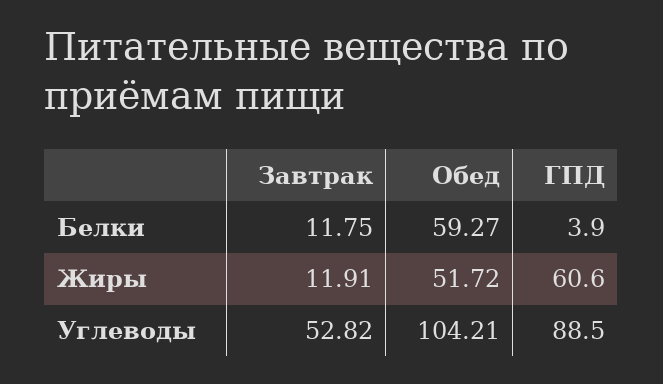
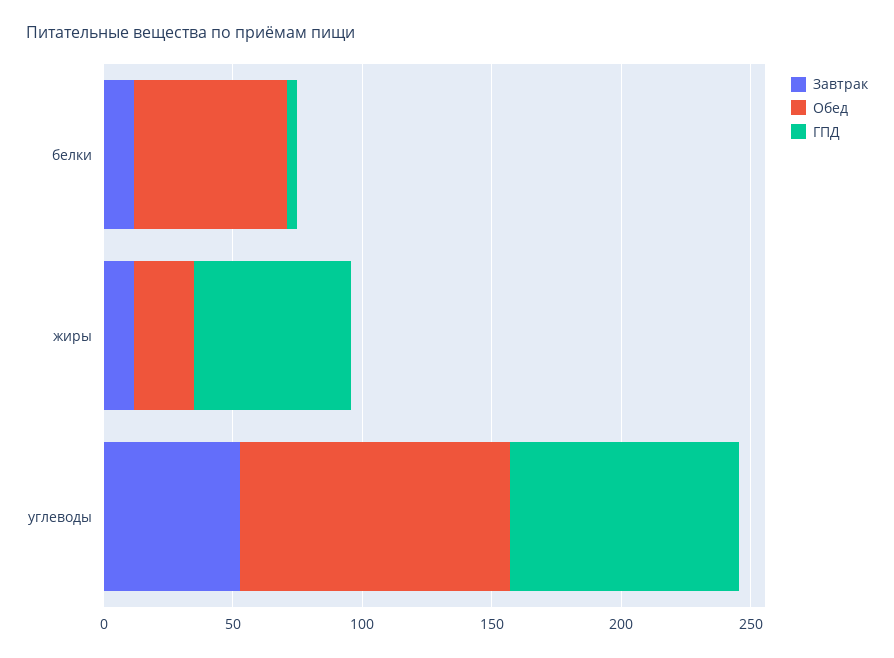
  {
    "Завтрак": {
      "Белки": 11.75,
      "Жиры": 11.91,
      "Углеводы": 52.82
    },
    "Обед": {
      "Белки": 59.27,
-     "Жиры": 51.72,
+     "Жиры": 20,
      "Углеводы": 104.21
    },
    "ГПД": {
      "Белки": 3.9,
      "Жиры": 60.6,
      "Углеводы": 88.5
    }
  }

